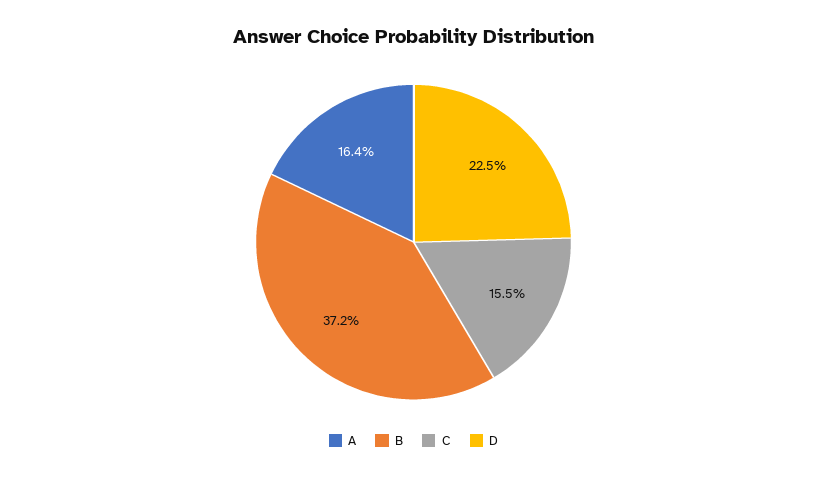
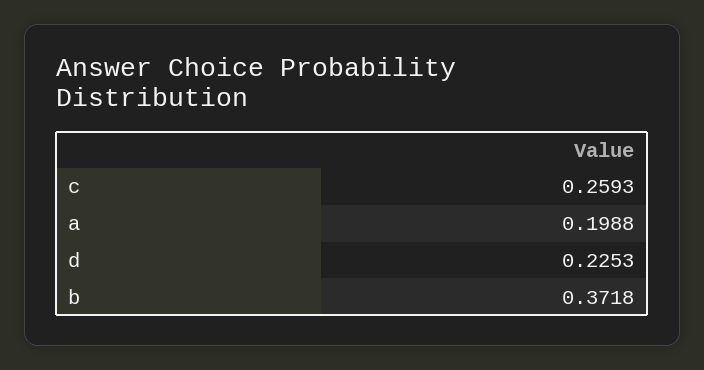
  {
-   "A": 0.164,
+   "A": 0.1988,
    "B": 0.3718,
-   "C": 0.155,
+   "C": 0.2593,
    "D": 0.2253
  }

